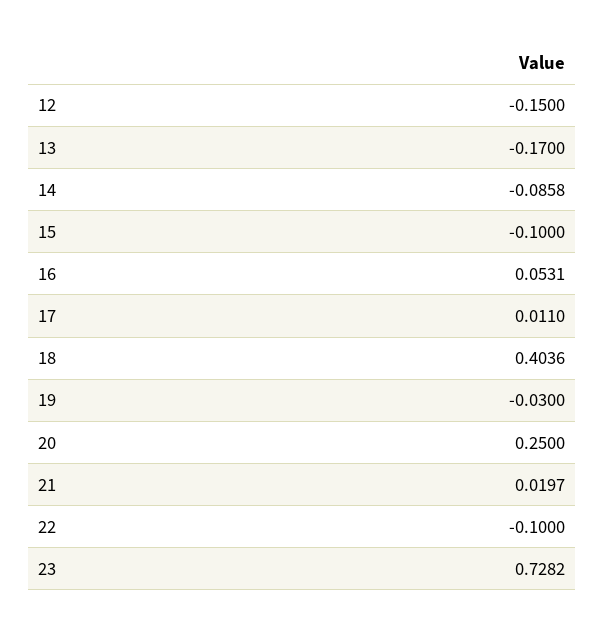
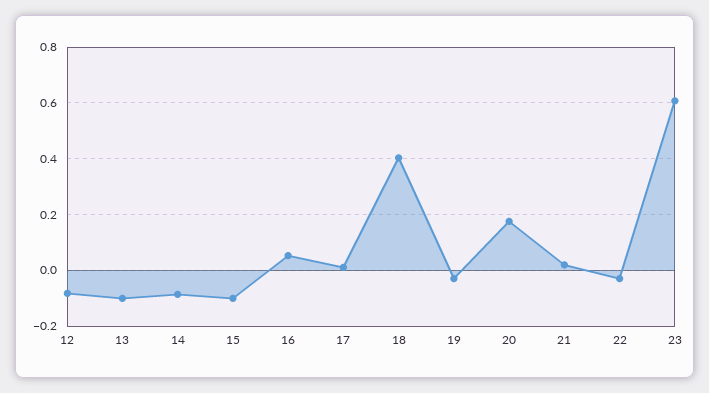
  {
-   "12": -0.15,
+   "12": -0.075,
-   "13": -0.17,
+   "13": -0.1,
    "14": -0.0858,
    "15": -0.1,
    "16": 0.0531,
    "17": 0.011,
    "18": 0.4036,
    "19": -0.03,
-   "20": 0.25,
+   "20": 0.175,
    "21": 0.0197,
-   "22": -0.1,
+   "22": -0.025,
-   "23": 0.7282
+   "23": 0.6
  }

